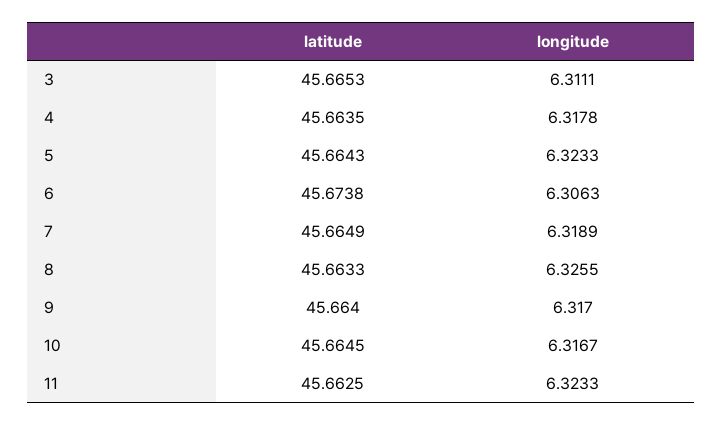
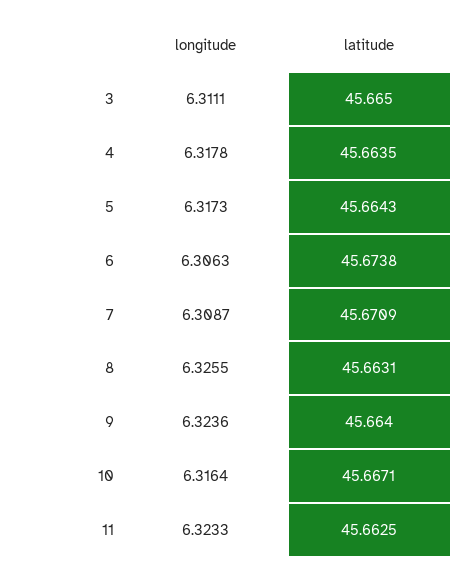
  {
    "latitude": {
-     "3": 45.6653,
+     "3": 45.665,
      "4": 45.6635,
      "5": 45.6643,
      "6": 45.6738,
-     "7": 45.6649,
+     "7": 45.6709,
-     "8": 45.6633,
+     "8": 45.6631,
      "9": 45.664,
-     "10": 45.6645,
+     "10": 45.6671,
      "11": 45.6625
    },
    "longitude": {
      "3": 6.3111,
      "4": 6.3178,
-     "5": 6.3233,
+     "5": 6.3173,
      "6": 6.3063,
-     "7": 6.3189,
+     "7": 6.3087,
      "8": 6.3255,
-     "9": 6.317,
+     "9": 6.3236,
-     "10": 6.3167,
+     "10": 6.3164,
      "11": 6.3233
    }
  }

